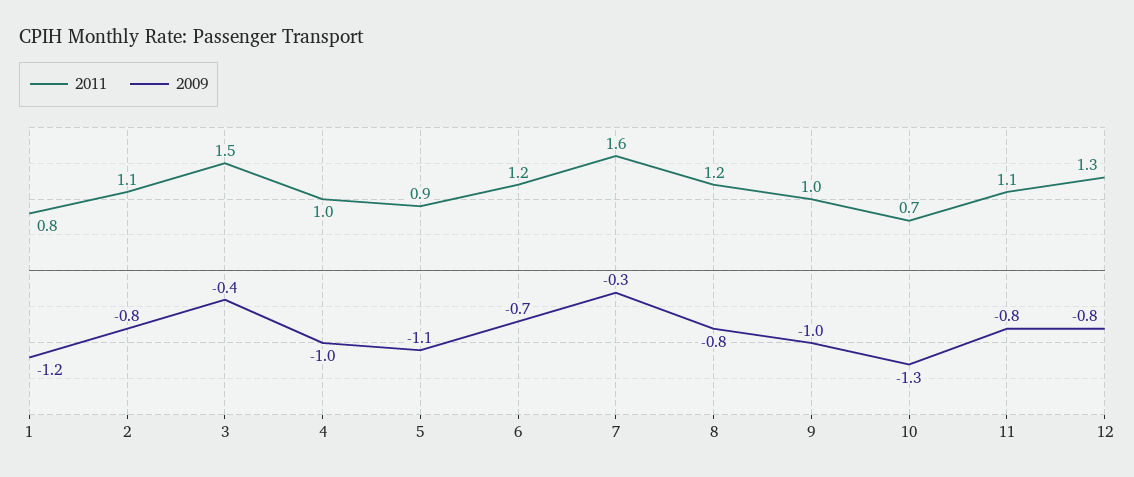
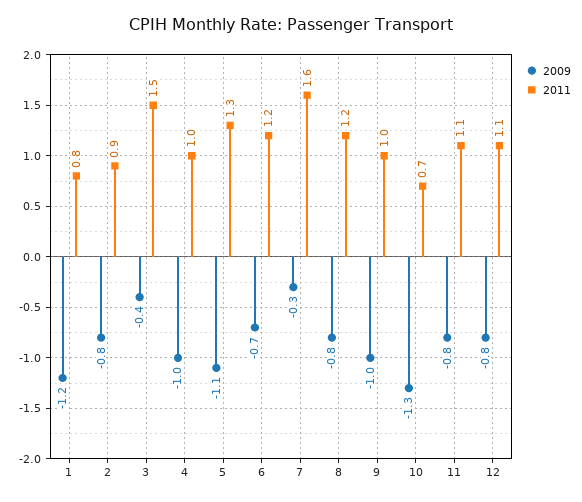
  {
    "2011": {
      "1": 0.8,
-     "2": 1.1,
+     "2": 0.9,
      "3": 1.5,
      "4": 1,
-     "5": 0.9,
+     "5": 1.3,
      "6": 1.2,
      "7": 1.6,
      "8": 1.2,
      "9": 1,
      "10": 0.7,
      "11": 1.1,
-     "12": 1.3
+     "12": 1.1
    },
    "2009": {
      "1": -1.2,
      "2": -0.8,
      "3": -0.4,
      "4": -1,
      "5": -1.1,
      "6": -0.7,
      "7": -0.3,
      "8": -0.8,
      "9": -1,
      "10": -1.3,
      "11": -0.8,
      "12": -0.8
    }
  }

